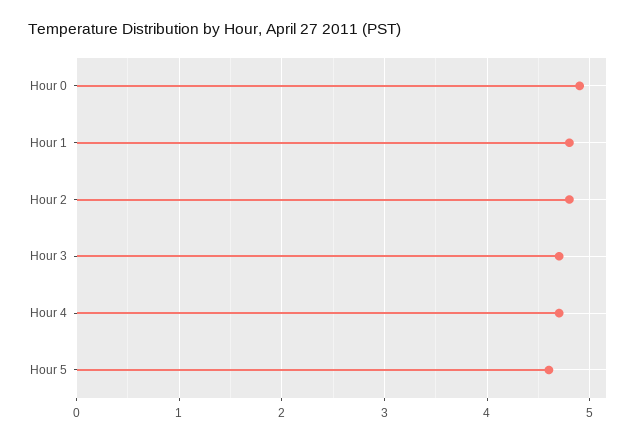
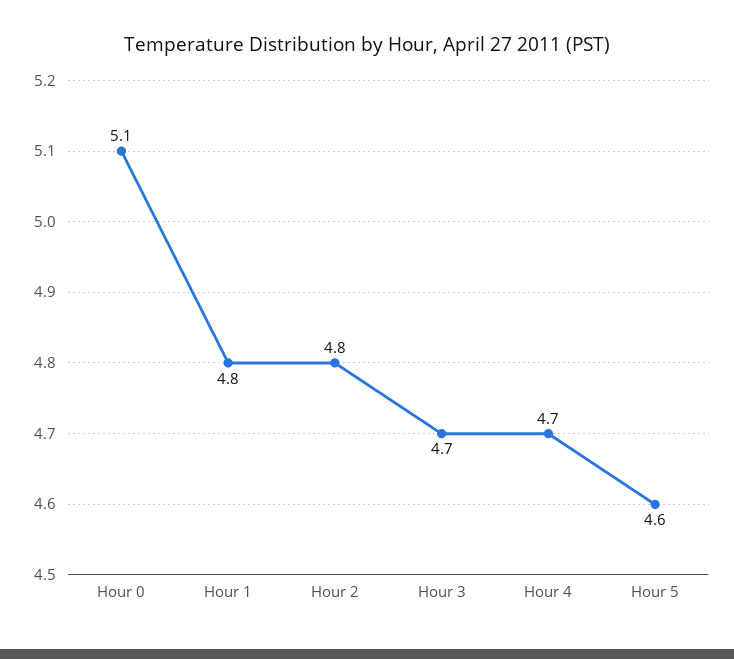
  {
-   "Hour 0": 4.9,
+   "Hour 0": 5.1,
    "Hour 1": 4.8,
    "Hour 2": 4.8,
    "Hour 3": 4.7,
    "Hour 4": 4.7,
    "Hour 5": 4.6
  }

